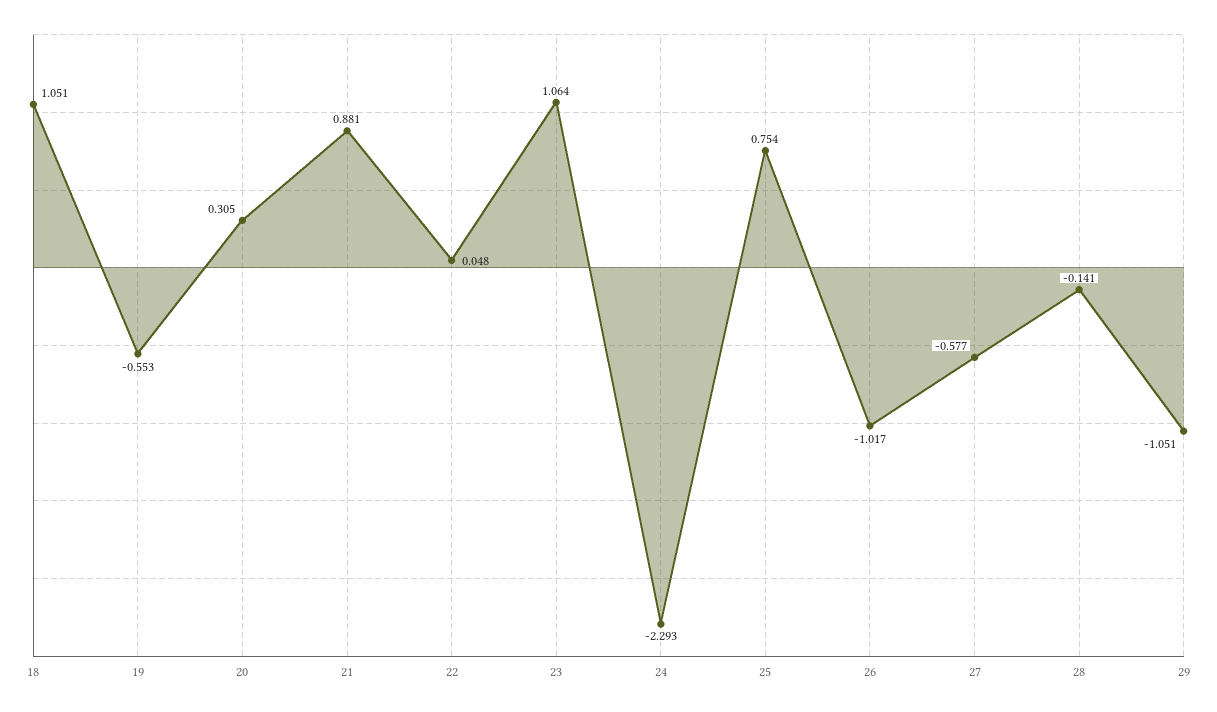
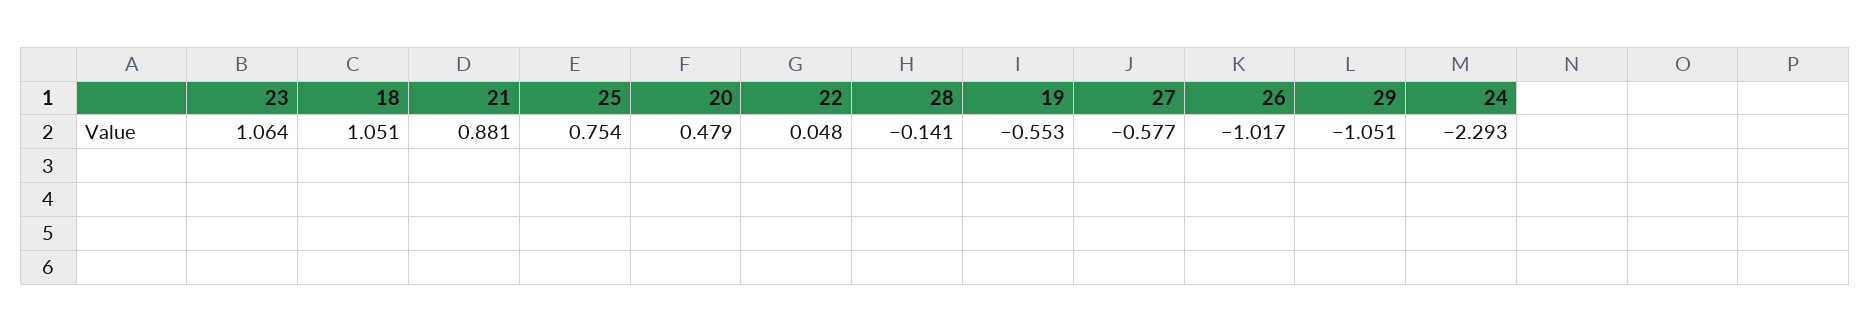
  {
    "18": 1.051,
    "19": -0.553,
-   "20": 0.305,
+   "20": 0.479,
    "21": 0.881,
    "22": 0.048,
    "23": 1.064,
    "24": -2.293,
    "25": 0.754,
    "26": -1.017,
    "27": -0.577,
    "28": -0.141,
    "29": -1.051
  }

